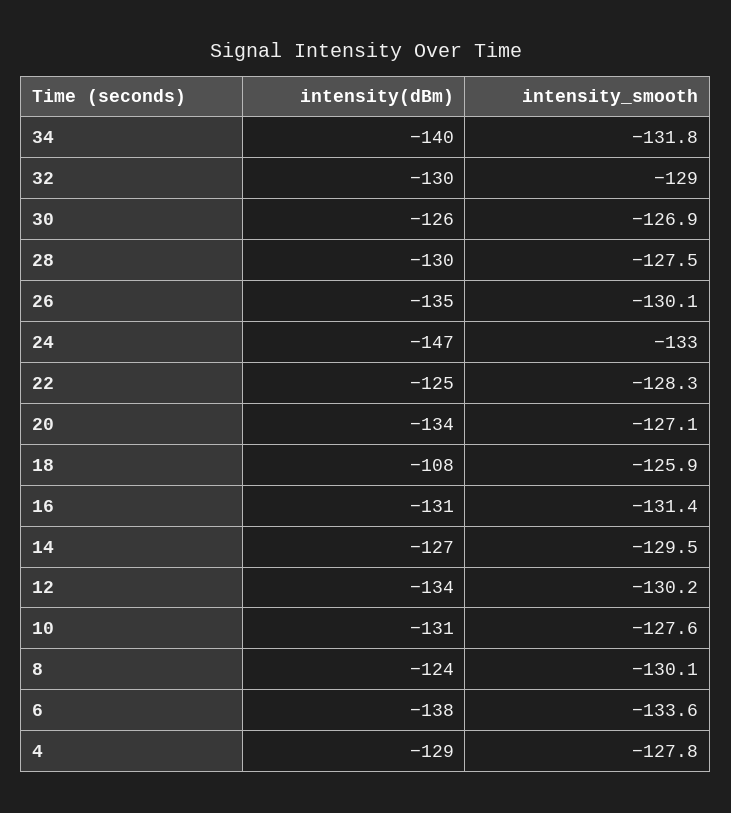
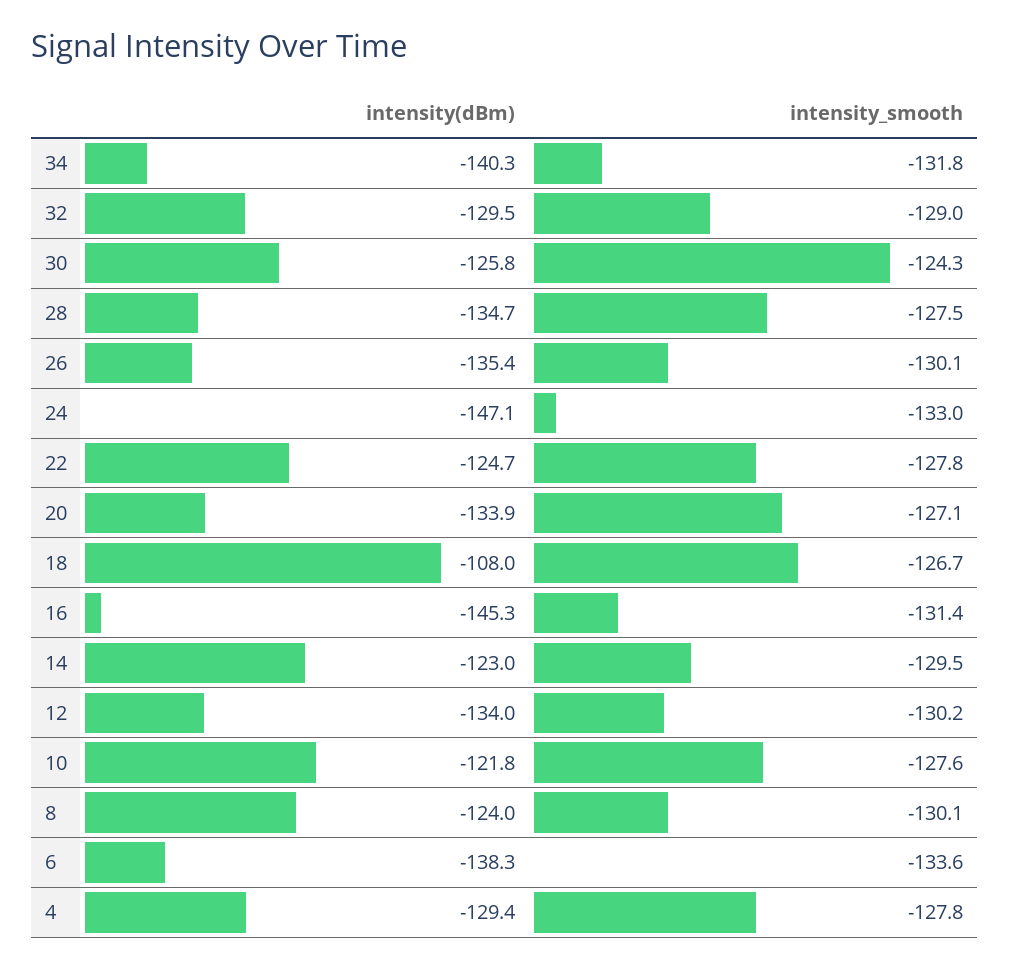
  {
    "intensity(dBm)": {
      "34": -140.3,
      "32": -129.5,
      "30": -125.8,
-     "28": -130,
+     "28": -134.7,
      "26": -135.4,
      "24": -147.1,
      "22": -124.7,
      "20": -133.9,
      "18": -108,
-     "16": -131,
+     "16": -145.3,
-     "14": -127,
+     "14": -123,
      "12": -134,
-     "10": -131,
+     "10": -121.8,
      "8": -124,
      "6": -138.3,
      "4": -129.4
    },
    "intensity_smooth": {
      "34": -131.8,
      "32": -129,
-     "30": -126.9,
+     "30": -124.3,
      "28": -127.5,
      "26": -130.1,
      "24": -133,
-     "22": -128.3,
+     "22": -127.8,
      "20": -127.1,
-     "18": -125.9,
+     "18": -126.7,
      "16": -131.4,
      "14": -129.5,
      "12": -130.2,
      "10": -127.6,
      "8": -130.1,
      "6": -133.6,
      "4": -127.8
    }
  }

